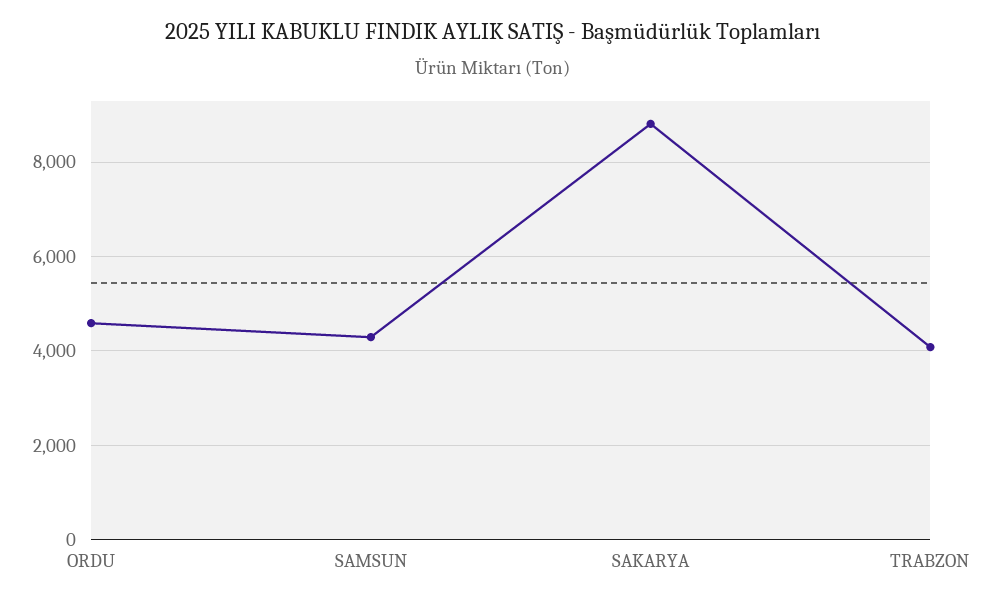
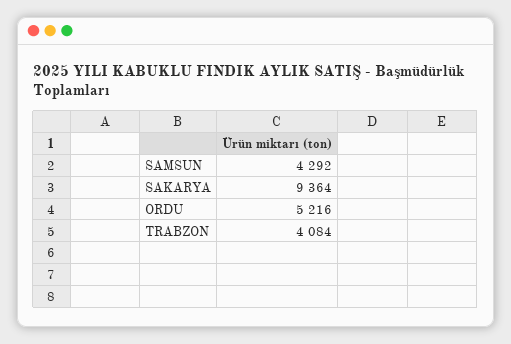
  {
-   "ORDU": 4600,
+   "ORDU": 5216,
    "SAMSUN": 4292,
-   "SAKARYA": 8800,
+   "SAKARYA": 9364,
    "TRABZON": 4084
  }

